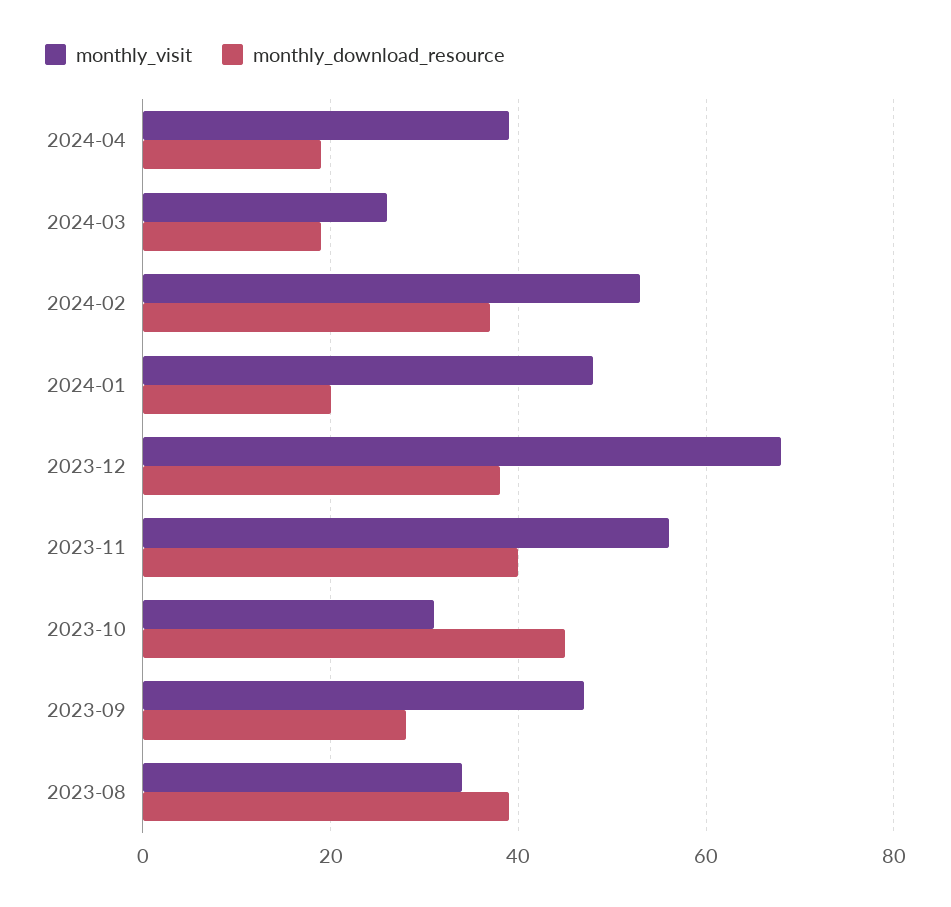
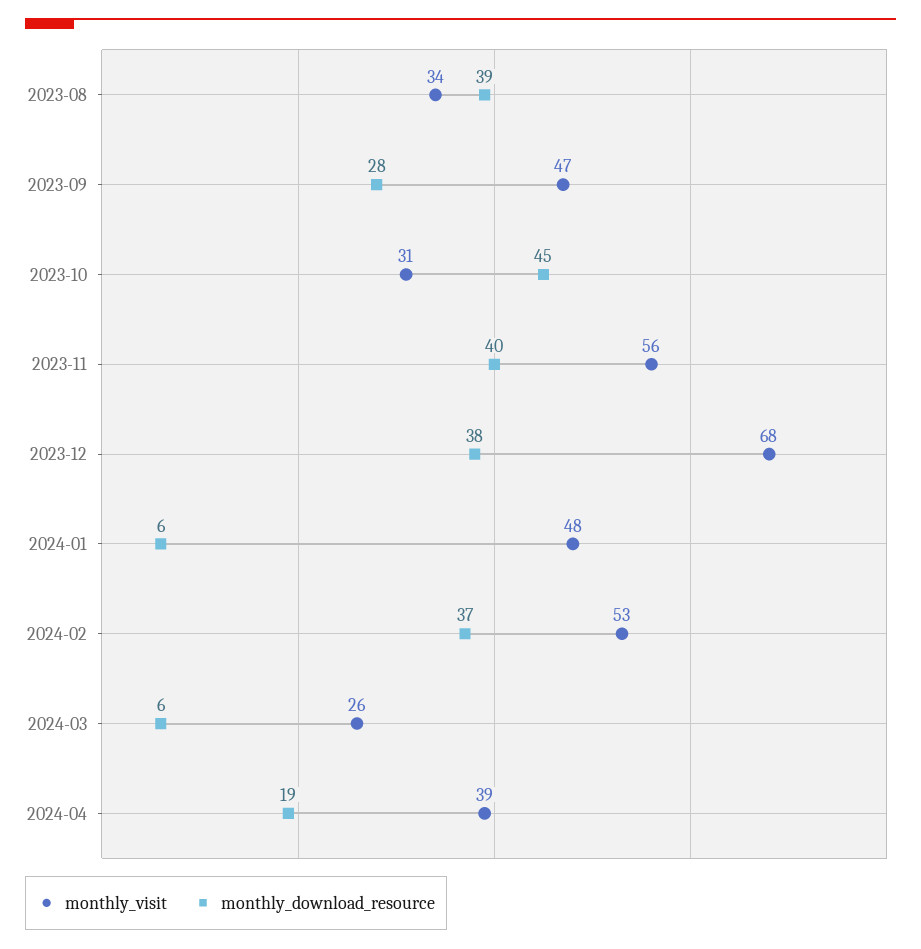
  {
    "monthly_visit": {
      "2024-04": 39,
      "2024-03": 26,
      "2024-02": 53,
      "2024-01": 48,
      "2023-12": 68,
      "2023-11": 56,
      "2023-10": 31,
      "2023-09": 47,
      "2023-08": 34
    },
    "monthly_download_resource": {
      "2024-04": 19,
-     "2024-03": 20,
+     "2024-03": 6,
      "2024-02": 37,
-     "2024-01": 20,
+     "2024-01": 6,
      "2023-12": 38,
      "2023-11": 40,
      "2023-10": 45,
      "2023-09": 28,
      "2023-08": 39
    }
  }

